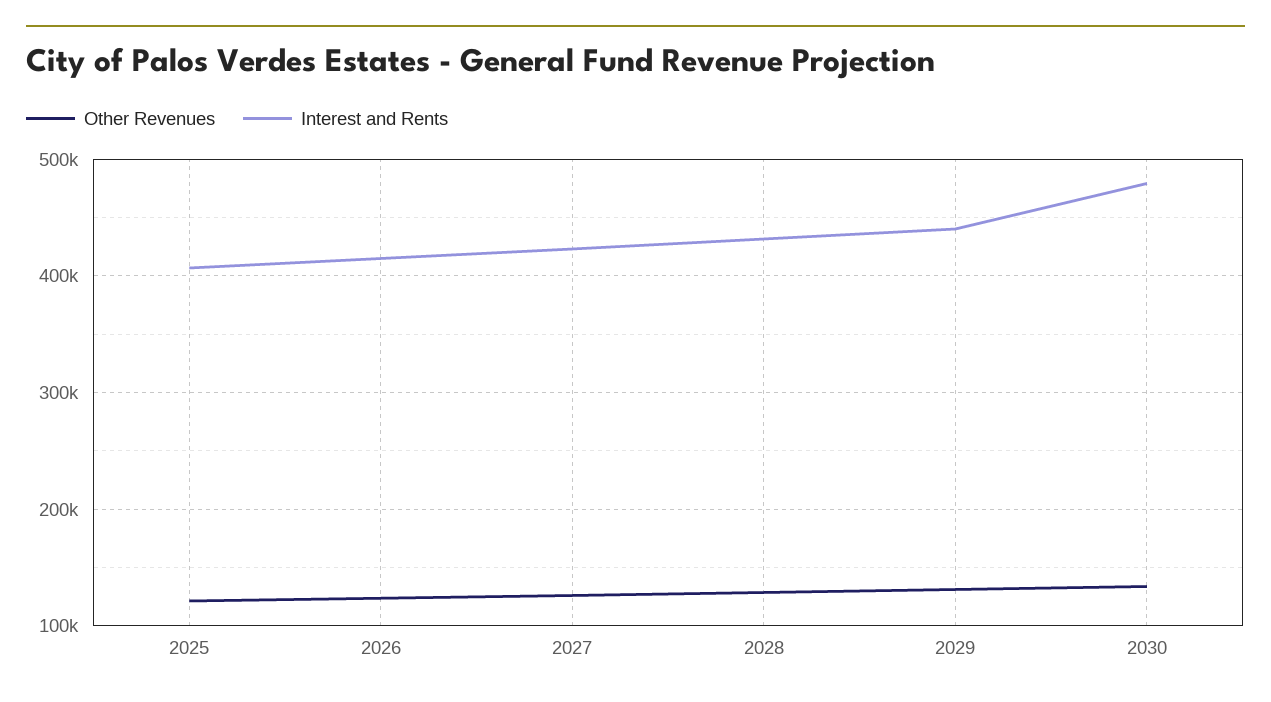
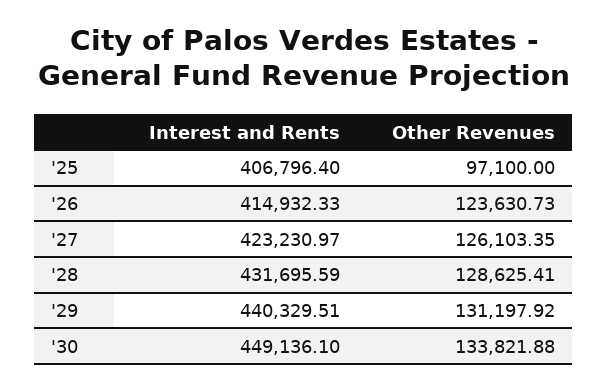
  {
    "Other Revenues": {
-     "2025": 120000,
+     "2025": 97100,
      "2026": 123630.73,
      "2027": 126103.35,
      "2028": 128625.41,
      "2029": 131197.92,
      "2030": 133821.88
    },
    "Interest and Rents": {
      "2025": 406796.4,
      "2026": 414932.33,
      "2027": 423230.97,
      "2028": 431695.59,
      "2029": 440329.51,
-     "2030": 480000
+     "2030": 449136.1
    }
  }

